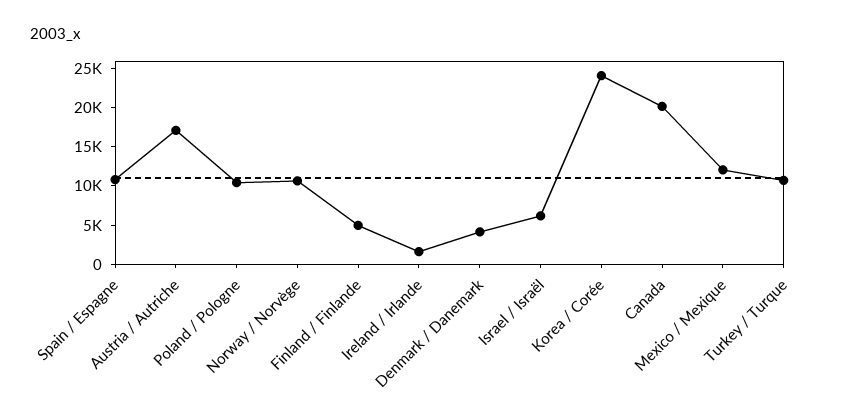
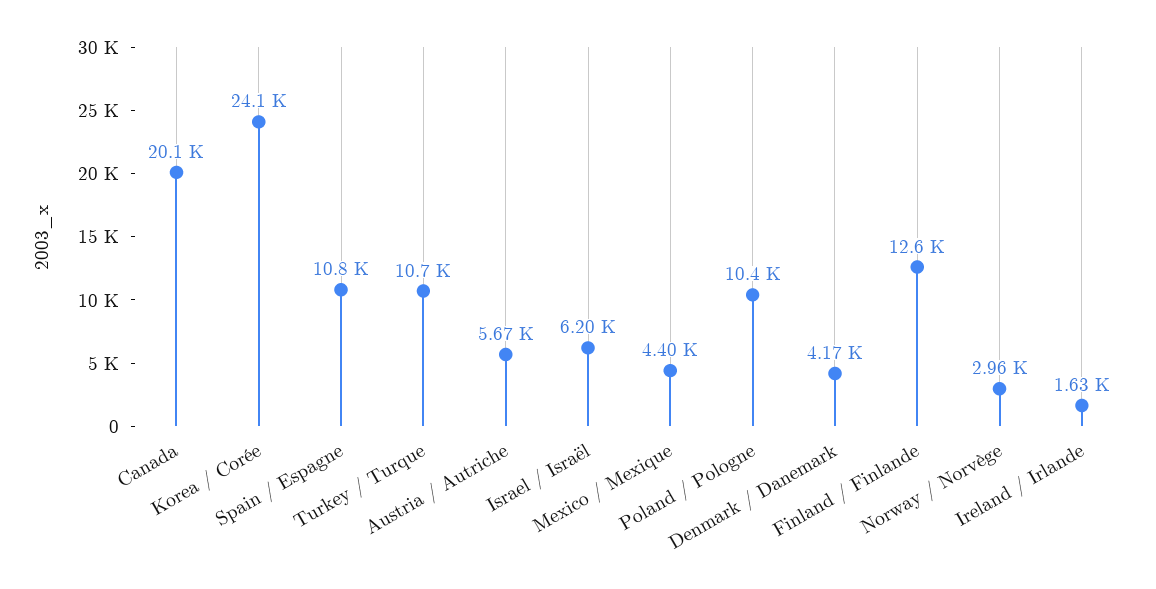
  {
    "Spain / Espagne": 10800,
-   "Austria / Autriche": 17500,
+   "Austria / Autriche": 5670,
    "Poland / Pologne": 10400,
-   "Norway / Norvège": 10000,
+   "Norway / Norvège": 2960,
-   "Finland / Finlande": 5000,
+   "Finland / Finlande": 12600,
    "Ireland / Irlande": 1630,
    "Denmark / Danemark": 4170,
    "Israel / Israël": 6200,
    "Korea / Corée": 24100,
    "Canada": 20100,
-   "Mexico / Mexique": 12500,
+   "Mexico / Mexique": 4400,
    "Turkey / Turque": 10700
  }

